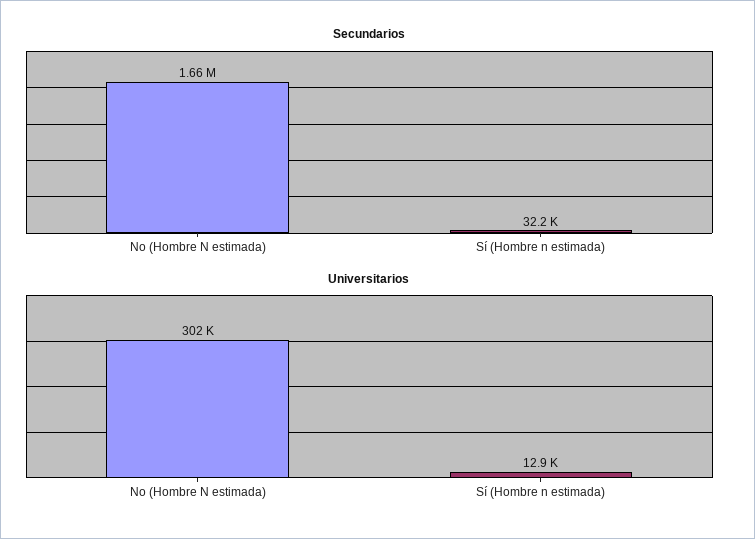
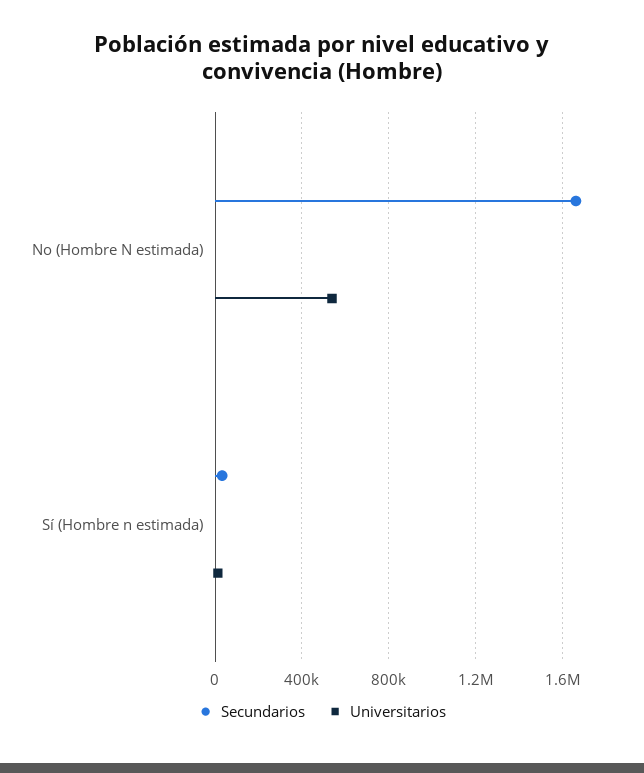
  {
    "Secundarios": {
      "No (Hombre N estimada)": 1660000,
      "Sí (Hombre n estimada)": 32200
    },
    "Universitarios": {
-     "No (Hombre N estimada)": 302000,
+     "No (Hombre N estimada)": 550000,
      "Sí (Hombre n estimada)": 12900
    }
  }

